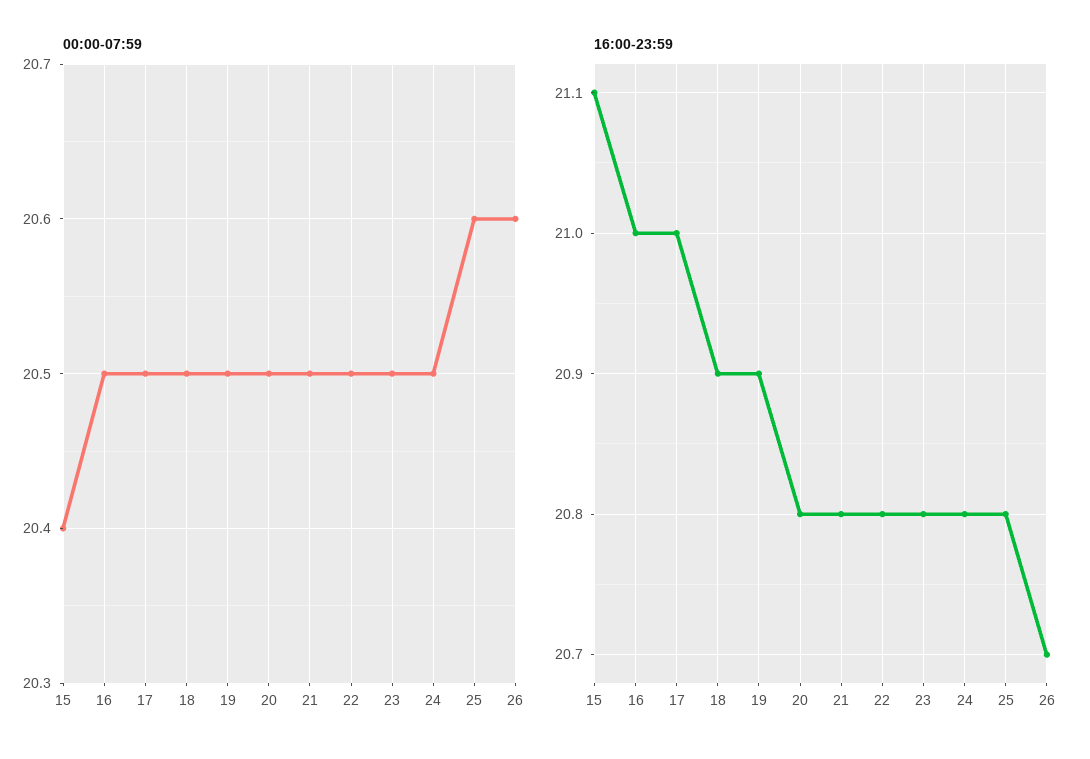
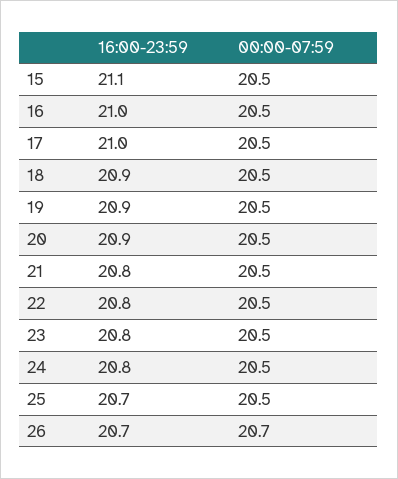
  {
    "00:00-07:59": {
-     "15": 20.4,
+     "15": 20.5,
      "16": 20.5,
      "17": 20.5,
      "18": 20.5,
      "19": 20.5,
      "20": 20.5,
      "21": 20.5,
      "22": 20.5,
      "23": 20.5,
      "24": 20.5,
-     "25": 20.6,
+     "25": 20.5,
-     "26": 20.6
+     "26": 20.7
    },
    "16:00-23:59": {
      "15": 21.1,
      "16": 21,
      "17": 21,
      "18": 20.9,
      "19": 20.9,
-     "20": 20.8,
+     "20": 20.9,
      "21": 20.8,
      "22": 20.8,
      "23": 20.8,
      "24": 20.8,
-     "25": 20.8,
+     "25": 20.7,
      "26": 20.7
    }
  }

